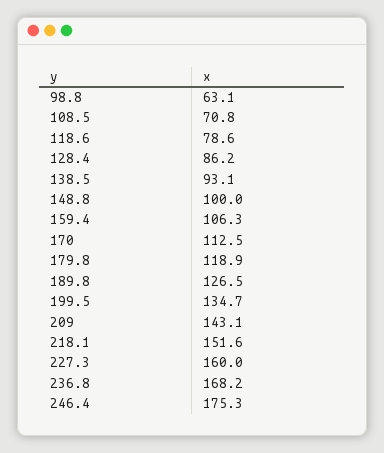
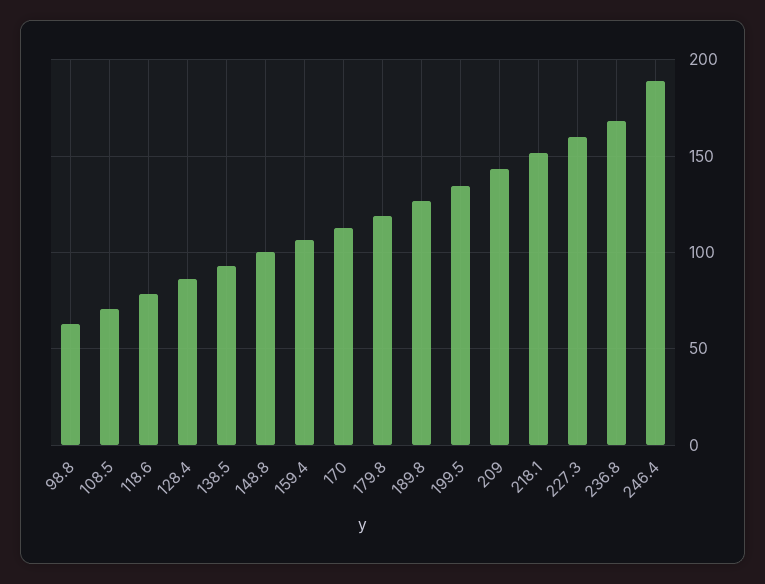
  {
    "98.8": 63.1,
    "108.5": 70.8,
    "118.6": 78.6,
    "128.4": 86.2,
    "138.5": 93.1,
    "148.8": 100,
    "159.4": 106.3,
    "170": 112.5,
    "179.8": 118.9,
    "189.8": 126.5,
    "199.5": 134.7,
    "209": 143.1,
    "218.1": 151.6,
    "227.3": 160,
    "236.8": 168.2,
-   "246.4": 175.3
+   "246.4": 190
  }

